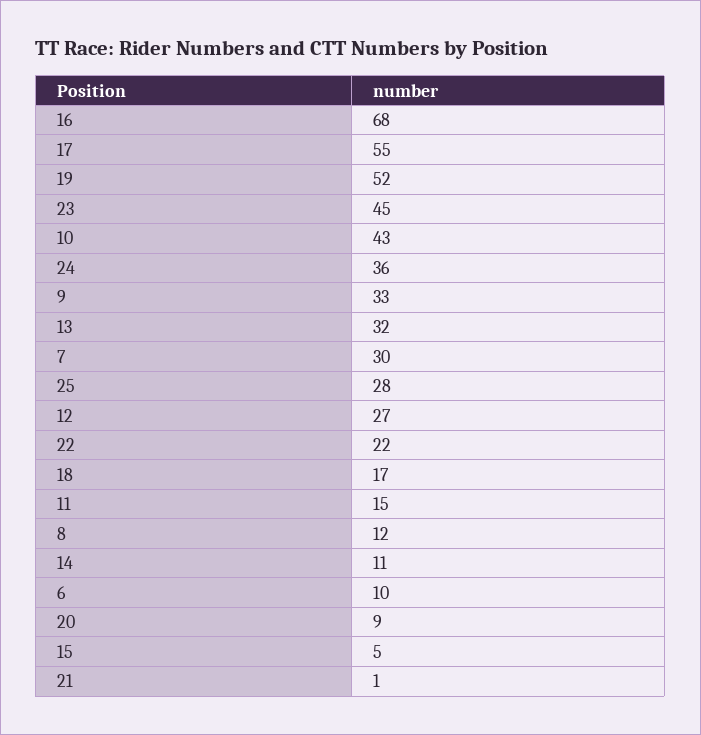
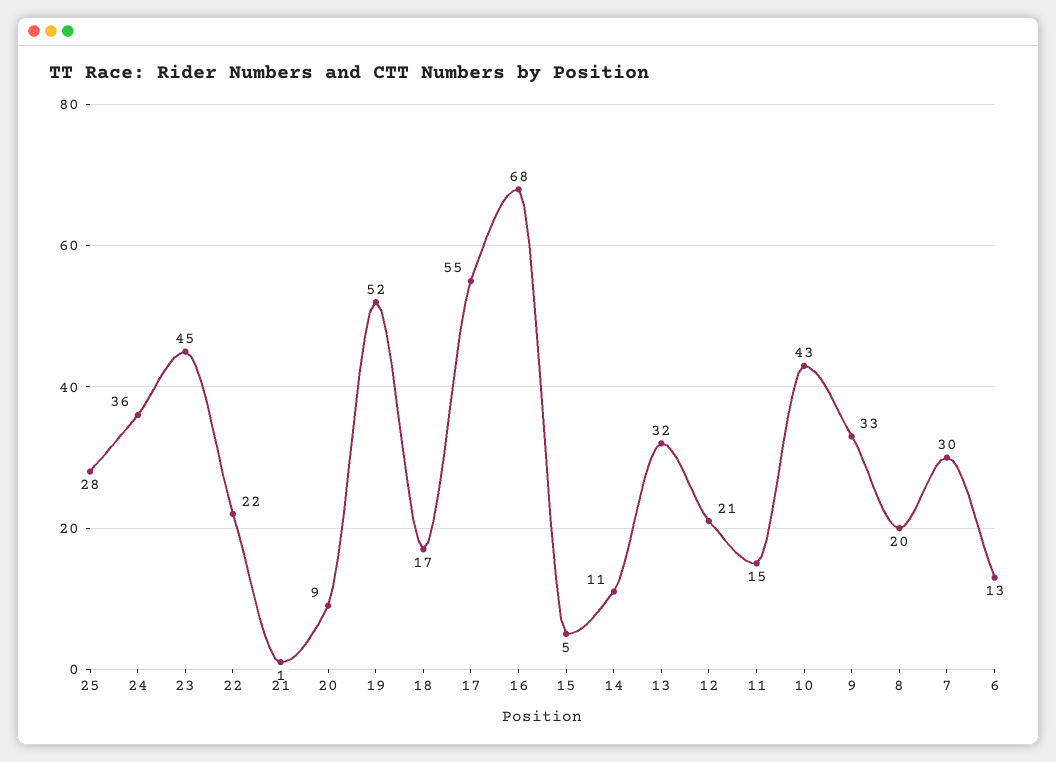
  {
    "16": 68,
    "17": 55,
    "19": 52,
    "23": 45,
    "10": 43,
    "24": 36,
    "9": 33,
    "13": 32,
    "7": 30,
    "25": 28,
-   "12": 27,
+   "12": 21,
    "22": 22,
    "18": 17,
    "11": 15,
-   "8": 12,
+   "8": 20,
    "14": 11,
-   "6": 10,
+   "6": 13,
    "20": 9,
    "15": 5,
    "21": 1
  }

